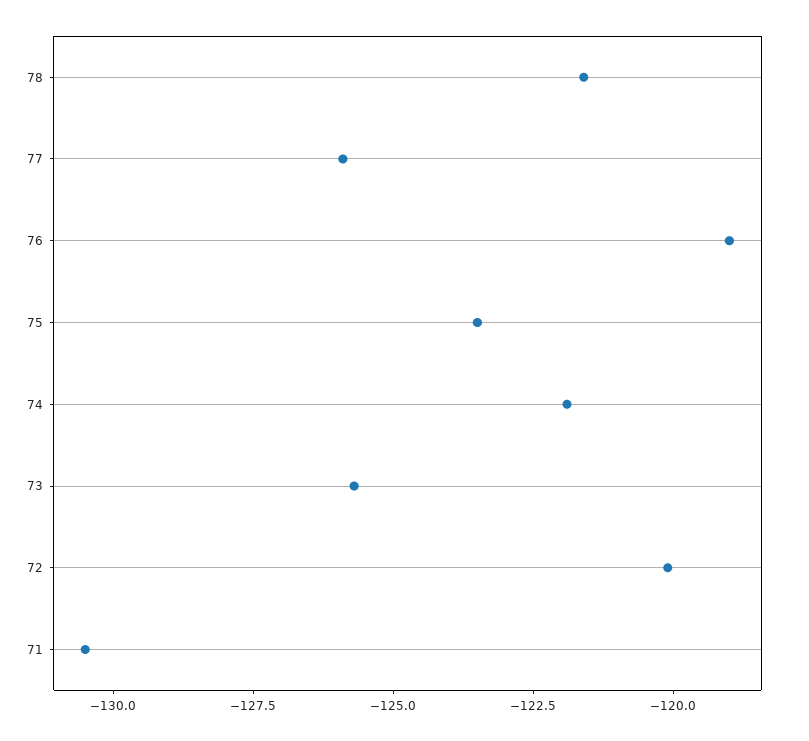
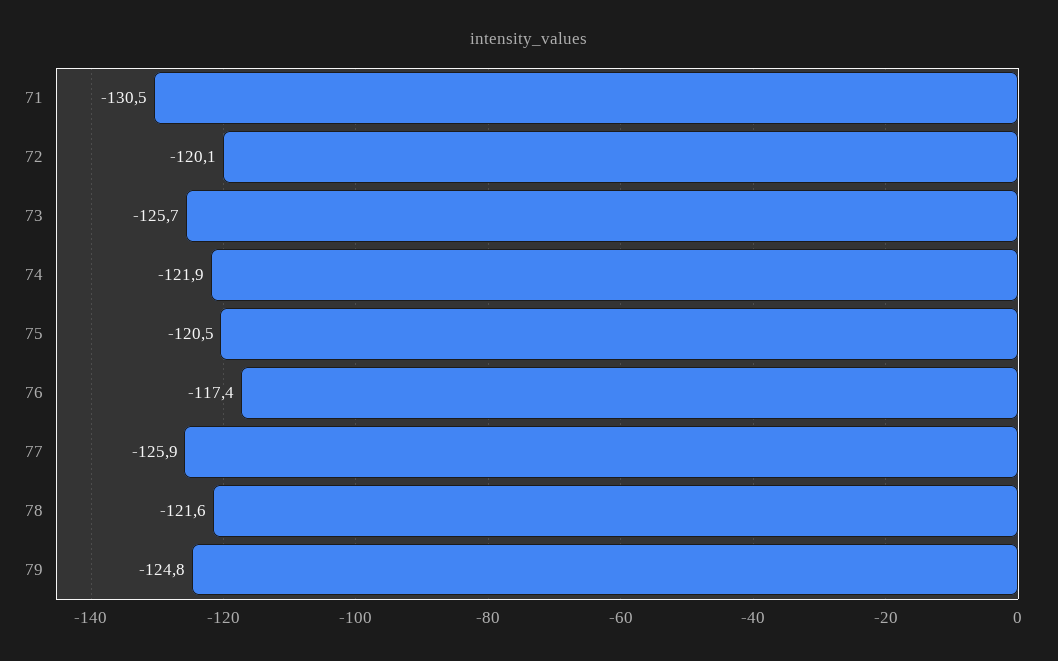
  {
    "78": -121.6,
    "77": -125.9,
-   "76": -119,
+   "76": -117.4,
-   "75": -123.5,
+   "75": -120.5,
    "74": -121.9,
    "73": -125.7,
    "72": -120.1,
-   "71": -130.5
+   "71": -130.5,
+   "79": -124.8
  }

